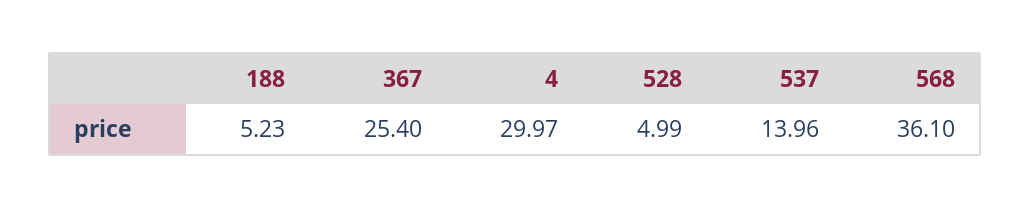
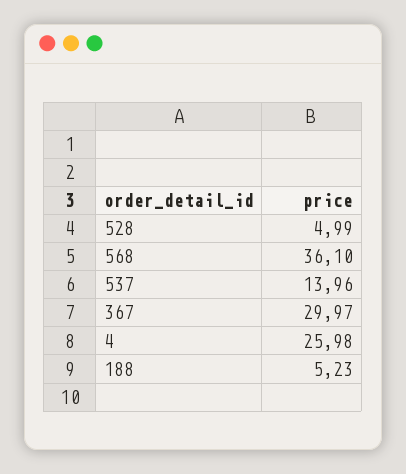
  {
    "188": 5.23,
-   "367": 25.4,
+   "367": 29.97,
-   "4": 29.97,
+   "4": 25.98,
    "528": 4.99,
    "537": 13.96,
    "568": 36.1
  }

